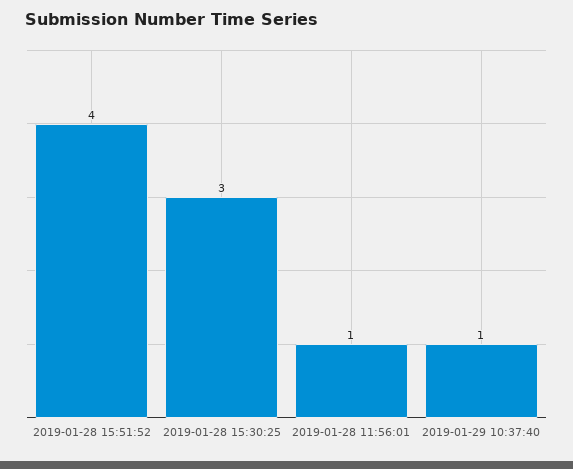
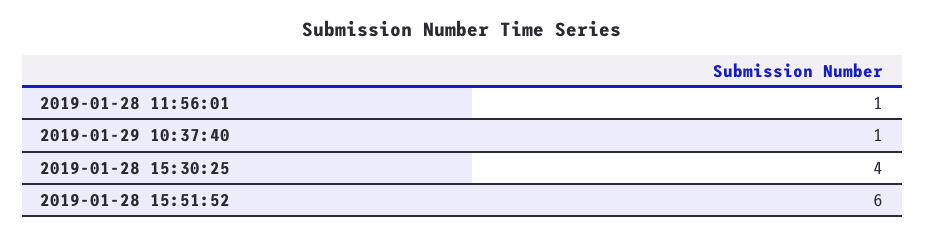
  {
-   "2019-01-28 15:51:52": 4,
+   "2019-01-28 15:51:52": 6,
-   "2019-01-28 15:30:25": 3,
+   "2019-01-28 15:30:25": 4,
    "2019-01-28 11:56:01": 1,
    "2019-01-29 10:37:40": 1
  }

